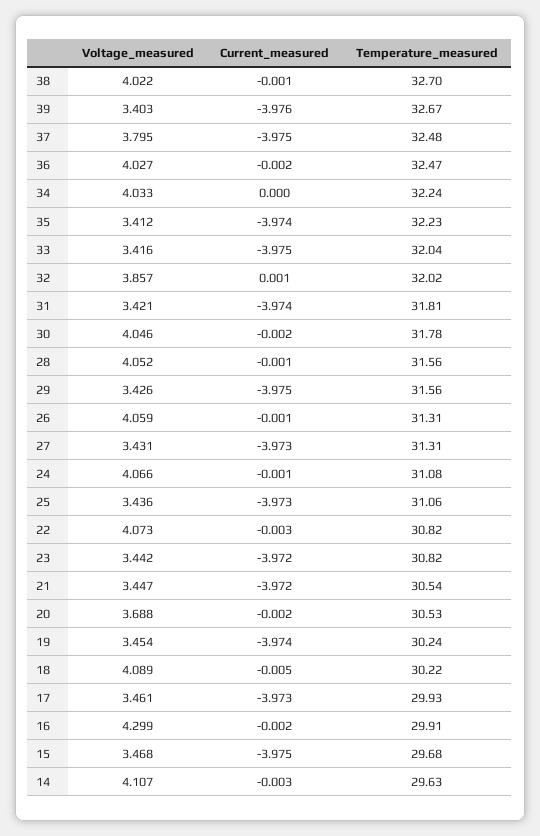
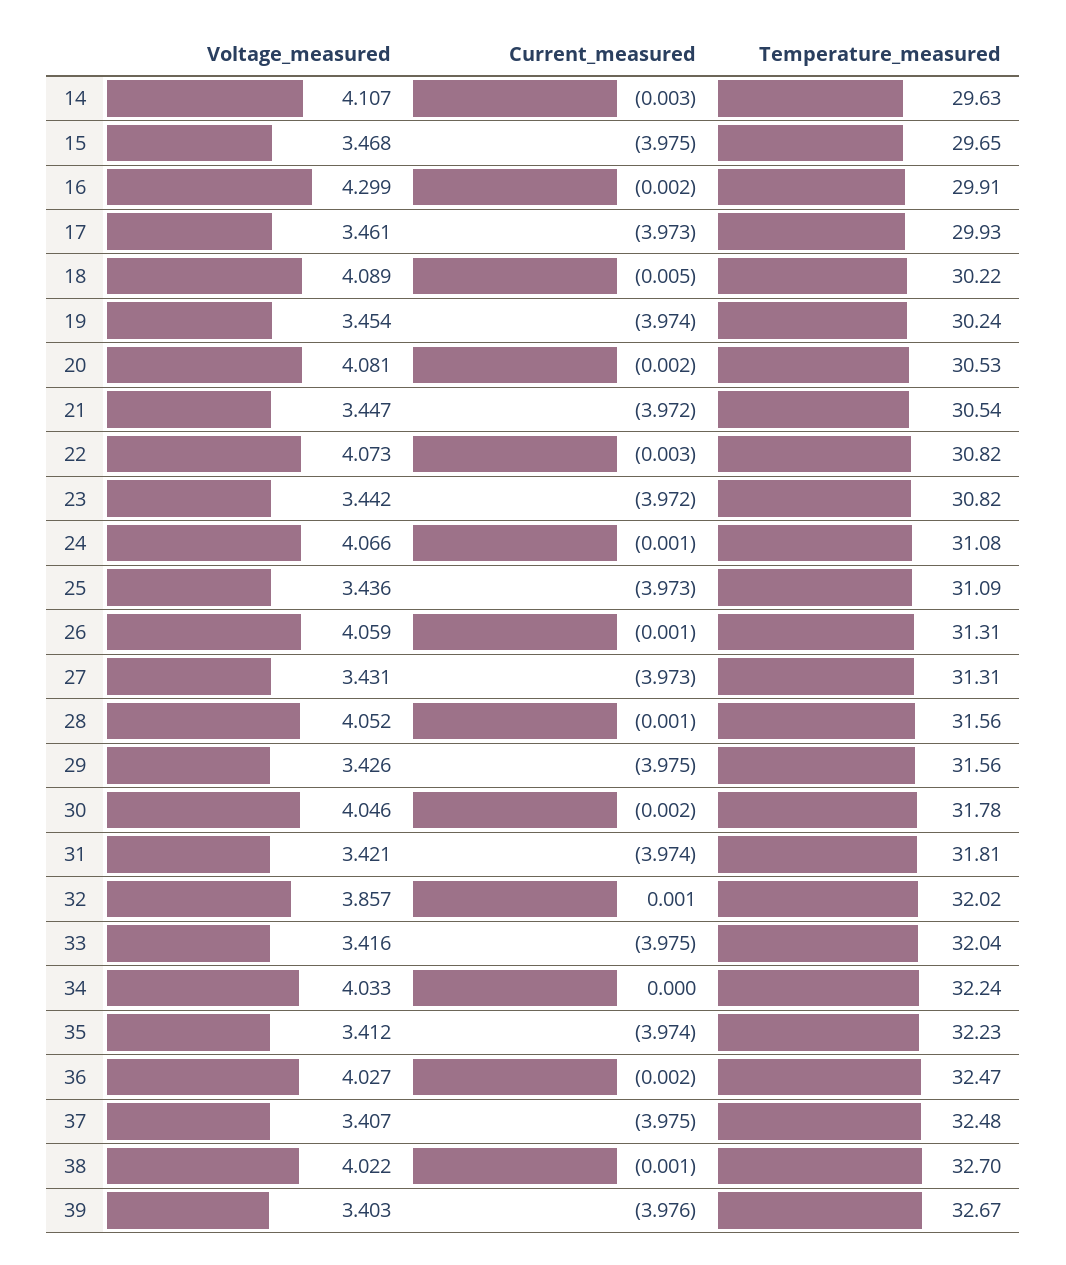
  {
    "Voltage_measured": {
      "38": 4.022,
      "39": 3.403,
-     "37": 3.795,
+     "37": 3.407,
      "36": 4.027,
      "34": 4.033,
      "35": 3.412,
      "33": 3.416,
      "32": 3.857,
      "31": 3.421,
      "30": 4.046,
      "28": 4.052,
      "29": 3.426,
      "26": 4.059,
      "27": 3.431,
      "24": 4.066,
      "25": 3.436,
      "22": 4.073,
      "23": 3.442,
      "21": 3.447,
-     "20": 3.688,
+     "20": 4.081,
      "19": 3.454,
      "18": 4.089,
      "17": 3.461,
      "16": 4.299,
      "15": 3.468,
      "14": 4.107
    },
    "Current_measured": {
      "38": -0.001,
      "39": -3.976,
      "37": -3.975,
      "36": -0.002,
      "34": 0,
      "35": -3.974,
      "33": -3.975,
      "32": 0.001,
      "31": -3.974,
      "30": -0.002,
      "28": -0.001,
      "29": -3.975,
      "26": -0.001,
      "27": -3.973,
      "24": -0.001,
      "25": -3.973,
      "22": -0.003,
      "23": -3.972,
      "21": -3.972,
      "20": -0.002,
      "19": -3.974,
      "18": -0.005,
      "17": -3.973,
      "16": -0.002,
      "15": -3.975,
      "14": -0.003
    },
    "Temperature_measured": {
      "38": 32.7,
      "39": 32.67,
      "37": 32.48,
      "36": 32.47,
      "34": 32.24,
      "35": 32.23,
      "33": 32.04,
      "32": 32.02,
      "31": 31.81,
      "30": 31.78,
      "28": 31.56,
      "29": 31.56,
      "26": 31.31,
      "27": 31.31,
      "24": 31.08,
-     "25": 31.06,
+     "25": 31.09,
      "22": 30.82,
      "23": 30.82,
      "21": 30.54,
      "20": 30.53,
      "19": 30.24,
      "18": 30.22,
      "17": 29.93,
      "16": 29.91,
-     "15": 29.68,
+     "15": 29.65,
      "14": 29.63
    }
  }

